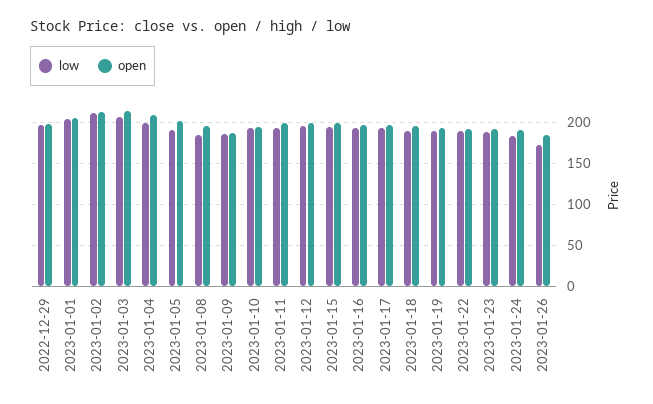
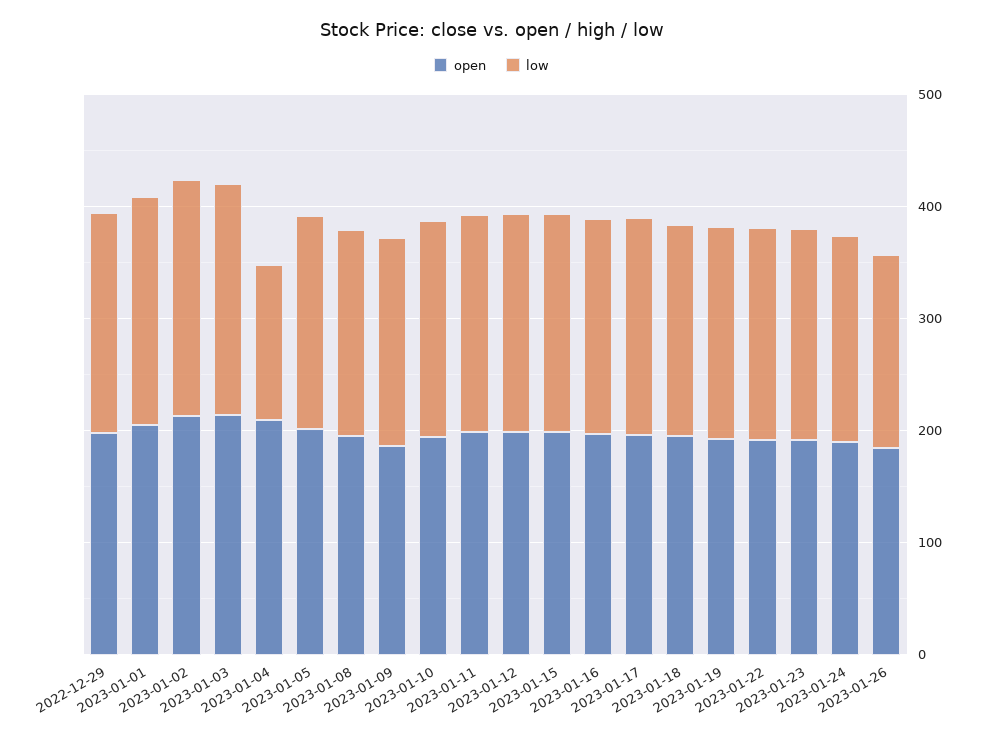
  {
    "low": {
      "2022-12-29": 200,
      "2023-01-01": 200,
      "2023-01-02": 210,
      "2023-01-03": 210,
-     "2023-01-04": 200,
+     "2023-01-04": 140,
      "2023-01-05": 190,
      "2023-01-08": 180,
      "2023-01-09": 190,
      "2023-01-10": 190,
      "2023-01-11": 190,
      "2023-01-12": 200,
      "2023-01-15": 190,
      "2023-01-16": 190,
      "2023-01-17": 190,
      "2023-01-18": 190,
      "2023-01-19": 190,
      "2023-01-22": 190,
      "2023-01-23": 190,
      "2023-01-24": 180,
      "2023-01-26": 170
    },
    "open": {
      "2022-12-29": 200,
      "2023-01-01": 210,
      "2023-01-02": 210,
      "2023-01-03": 210,
      "2023-01-04": 210,
      "2023-01-05": 200,
      "2023-01-08": 200,
      "2023-01-09": 190,
      "2023-01-10": 190,
      "2023-01-11": 200,
      "2023-01-12": 200,
      "2023-01-15": 200,
      "2023-01-16": 200,
      "2023-01-17": 200,
      "2023-01-18": 200,
      "2023-01-19": 190,
      "2023-01-22": 190,
      "2023-01-23": 190,
      "2023-01-24": 190,
      "2023-01-26": 190
    }
  }

